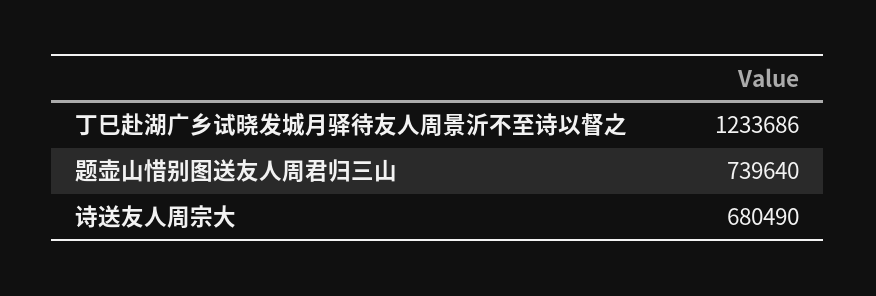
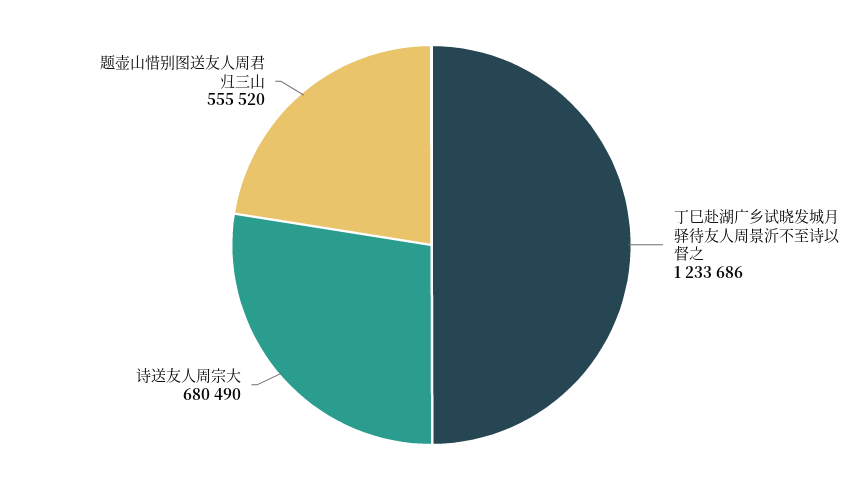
  {
    "丁巳赴湖广乡试晓发城月驿待友人周景沂不至诗以督之": 1233686,
-   "题壶山惜别图送友人周君归三山": 739640,
+   "题壶山惜别图送友人周君归三山": 555520,
    "诗送友人周宗大": 680490
  }

